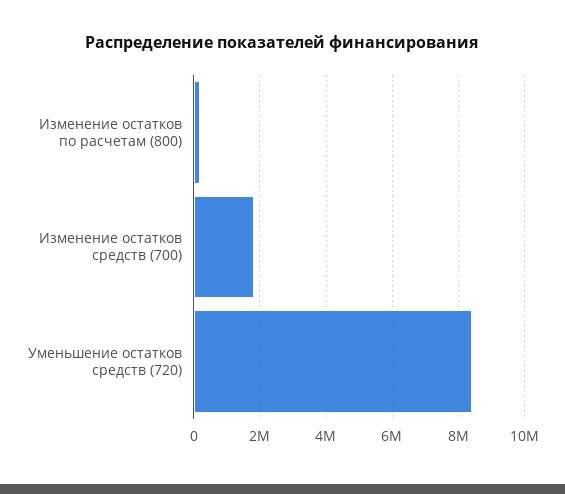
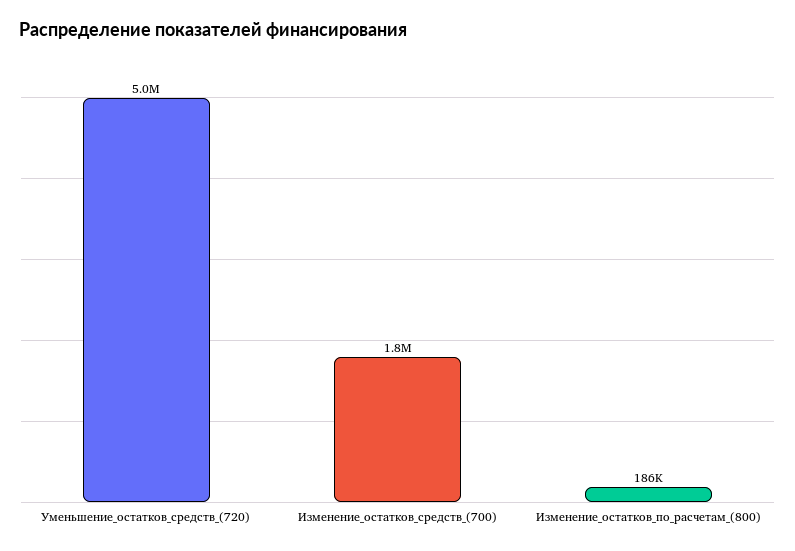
  {
    "Изменение остатков по расчетам (800)": 186000,
    "Изменение остатков средств (700)": 1800000,
-   "Уменьшение остатков средств (720)": 8400000
+   "Уменьшение остатков средств (720)": 5000000
  }

